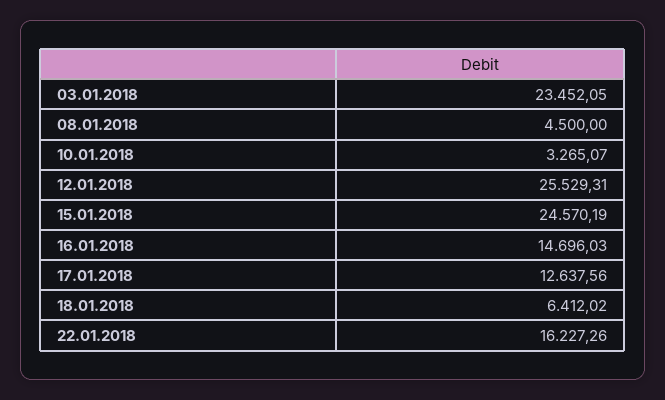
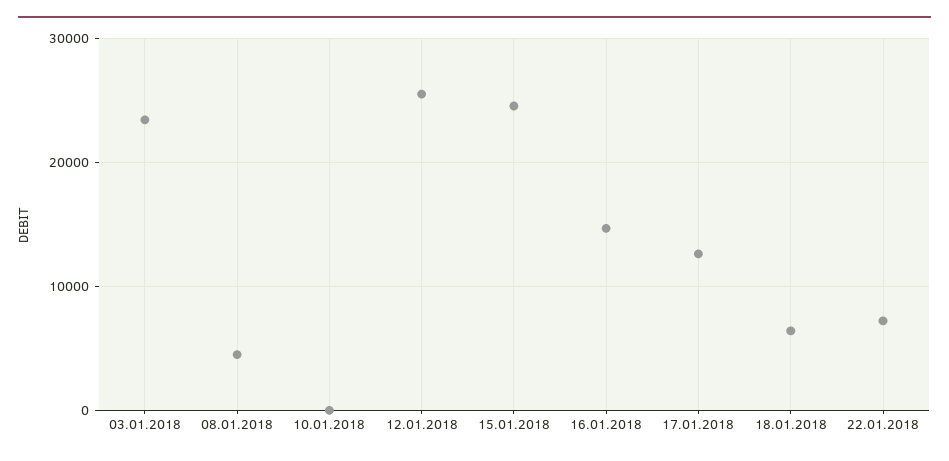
  {
    "03.01.2018": 23452.05,
    "08.01.2018": 4500,
-   "10.01.2018": 3265.07,
+   "10.01.2018": 0,
    "12.01.2018": 25529.31,
    "15.01.2018": 24570.19,
    "16.01.2018": 14696.03,
    "17.01.2018": 12637.56,
    "18.01.2018": 6412.02,
-   "22.01.2018": 16227.26
+   "22.01.2018": 7000
  }

